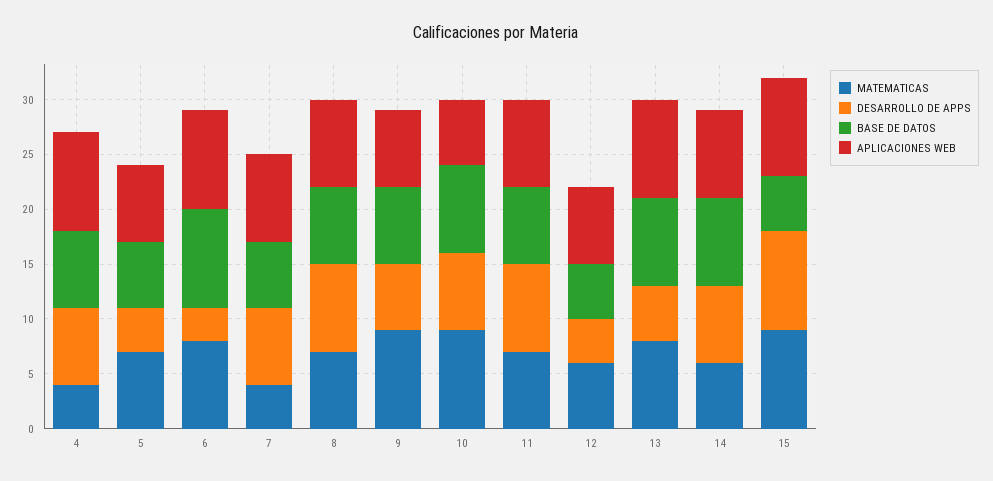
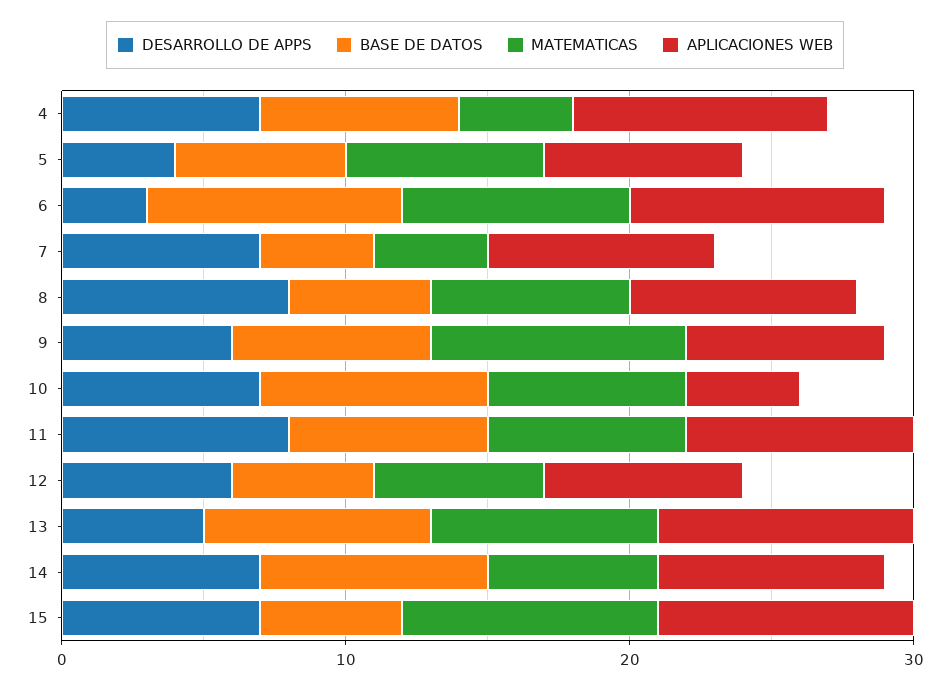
  {
    "MATEMATICAS": {
      "4": 4,
      "5": 7,
      "6": 8,
      "7": 4,
      "8": 7,
      "9": 9,
-     "10": 9,
+     "10": 7,
      "11": 7,
      "12": 6,
      "13": 8,
      "14": 6,
      "15": 9
    },
    "DESARROLLO DE APPS": {
      "4": 7,
      "5": 4,
      "6": 3,
      "7": 7,
      "8": 8,
      "9": 6,
      "10": 7,
      "11": 8,
-     "12": 4,
+     "12": 6,
      "13": 5,
      "14": 7,
-     "15": 9
+     "15": 7
    },
    "BASE DE DATOS": {
      "4": 7,
      "5": 6,
      "6": 9,
-     "7": 6,
+     "7": 4,
-     "8": 7,
+     "8": 5,
      "9": 7,
      "10": 8,
      "11": 7,
      "12": 5,
      "13": 8,
      "14": 8,
      "15": 5
    },
    "APLICACIONES WEB": {
      "4": 9,
      "5": 7,
      "6": 9,
      "7": 8,
      "8": 8,
      "9": 7,
-     "10": 6,
+     "10": 4,
      "11": 8,
      "12": 7,
      "13": 9,
      "14": 8,
      "15": 9
    }
  }

